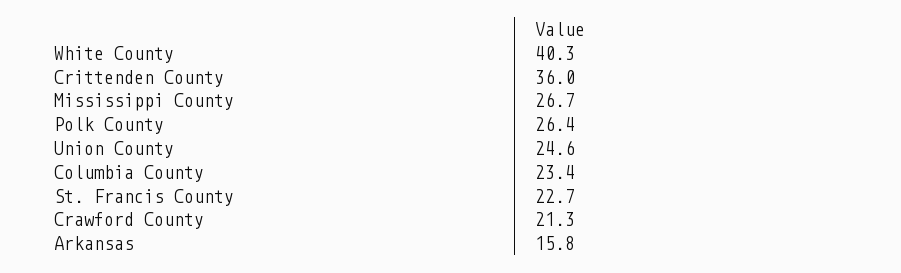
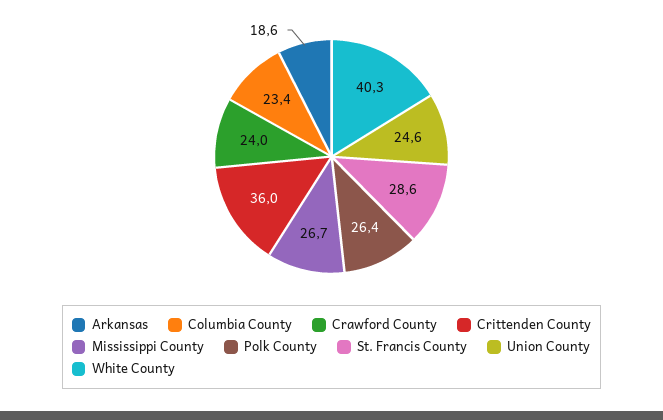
  {
    "White County": 40.3,
    "Crittenden County": 36,
    "Mississippi County": 26.7,
    "Polk County": 26.4,
    "Union County": 24.6,
    "Columbia County": 23.4,
-   "St. Francis County": 22.7,
+   "St. Francis County": 28.6,
-   "Crawford County": 21.3,
+   "Crawford County": 24,
-   "Arkansas": 15.8
+   "Arkansas": 18.6
  }

